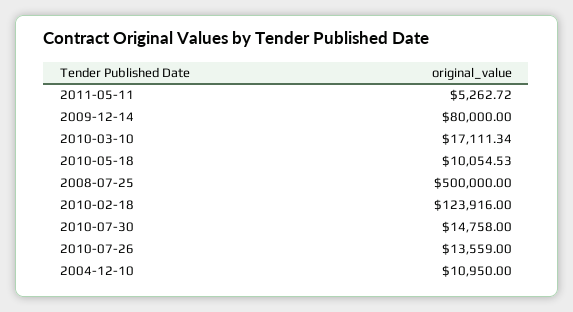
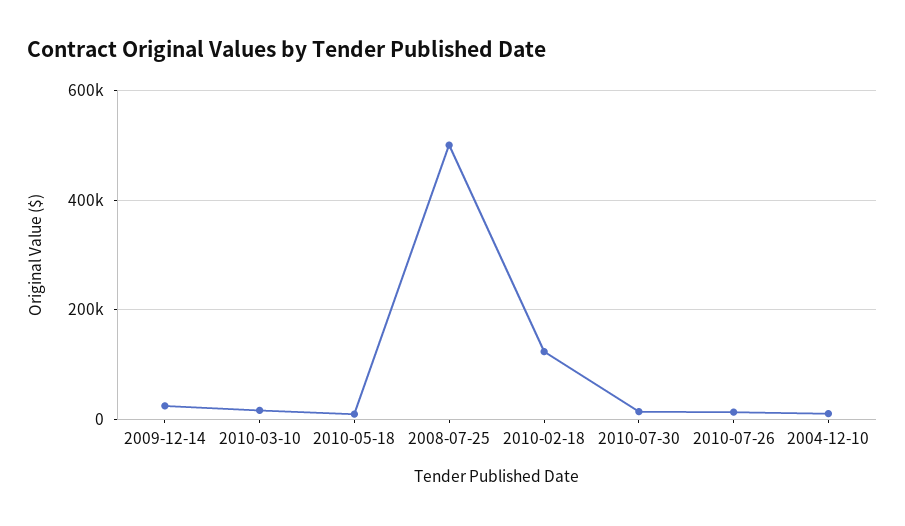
  {
-   "2011-05-11": 5262.72,
-   "2009-12-14": 80000,
+   "2009-12-14": 20000,
    "2010-03-10": 17111.34,
    "2010-05-18": 10054.53,
    "2008-07-25": 500000,
    "2010-02-18": 123916,
    "2010-07-30": 14758,
    "2010-07-26": 13559,
    "2004-12-10": 10950
  }

